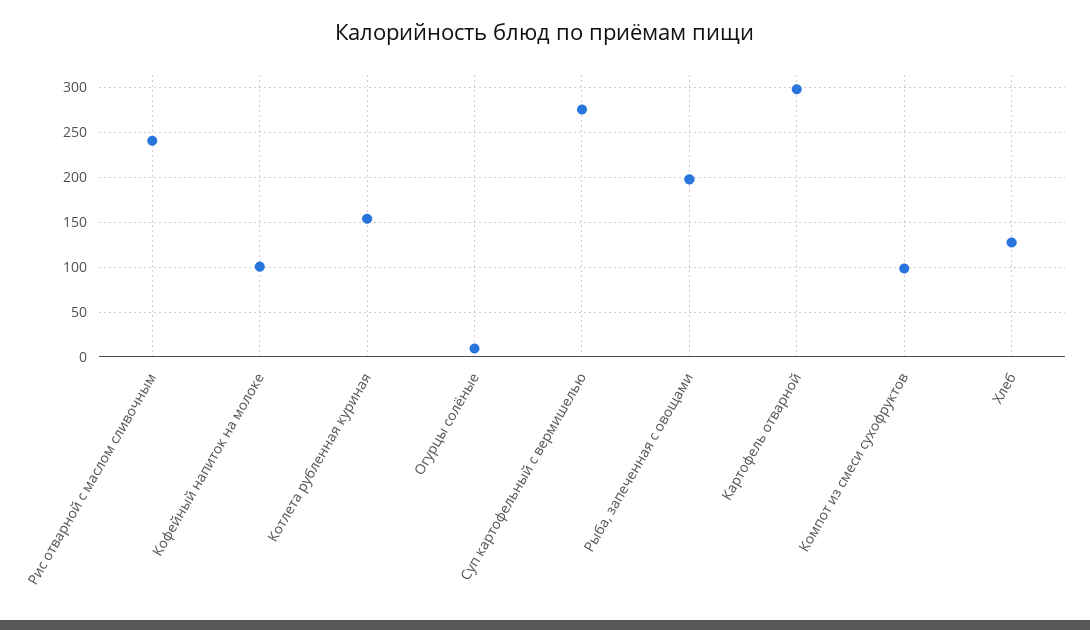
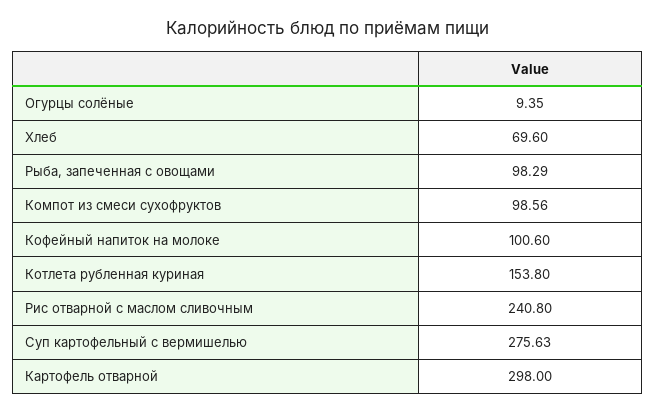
  {
    "Рис отварной с маслом сливочным": 240.8,
    "Кофейный напиток на молоке": 100.6,
    "Котлета рубленная куриная": 153.8,
    "Огурцы солёные": 9.35,
    "Суп картофельный с вермишелью": 275.63,
-   "Рыба, запеченная с овощами": 200,
+   "Рыба, запеченная с овощами": 98.29,
    "Картофель отварной": 298,
    "Компот из смеси сухофруктов": 98.56,
-   "Хлеб": 130
+   "Хлеб": 69.6
  }

